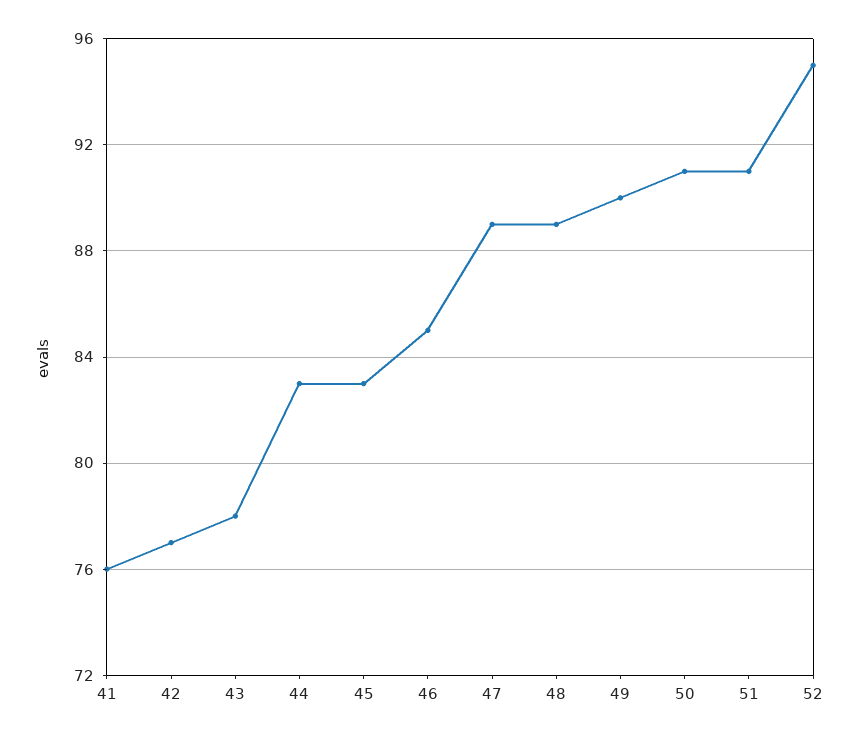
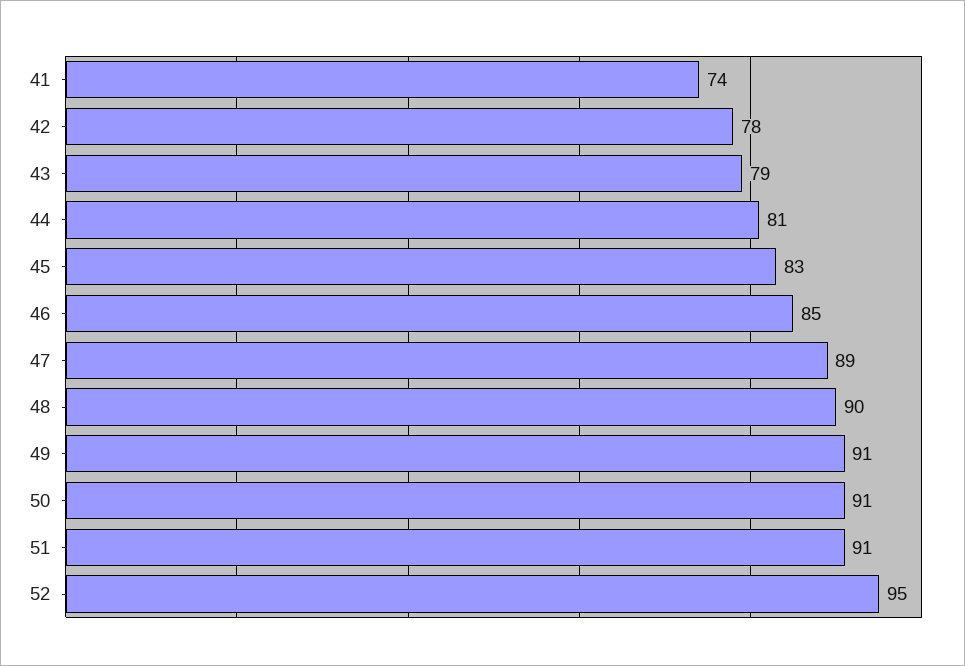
  {
-   "41": 76,
+   "41": 74,
-   "42": 77,
+   "42": 78,
-   "43": 78,
+   "43": 79,
-   "44": 83,
+   "44": 81,
    "45": 83,
    "46": 85,
    "47": 89,
-   "48": 89,
+   "48": 90,
-   "49": 90,
+   "49": 91,
    "50": 91,
    "51": 91,
    "52": 95
  }

